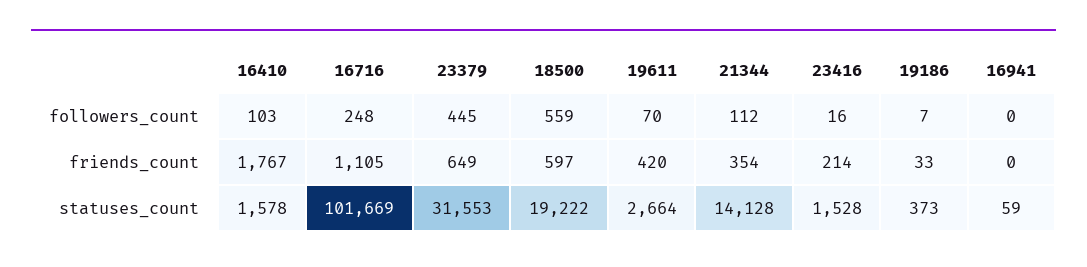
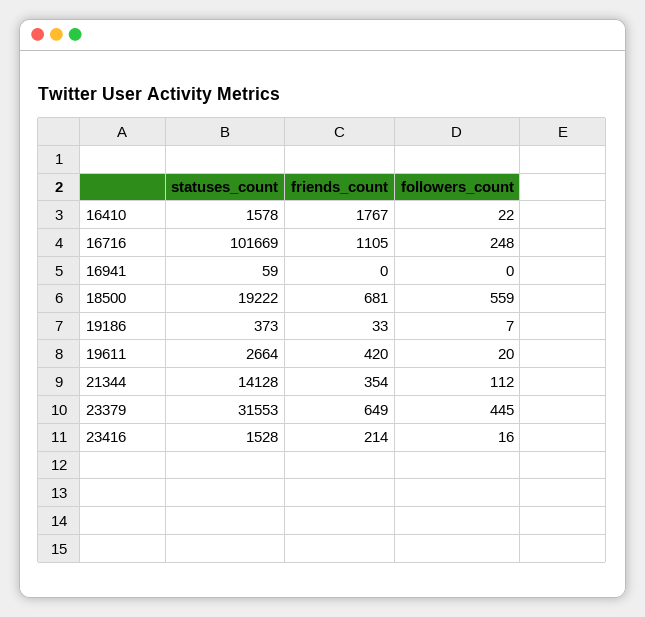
  {
    "16410": {
-     "followers_count": 103,
+     "followers_count": 22,
      "friends_count": 1767,
      "statuses_count": 1578
    },
    "16716": {
      "followers_count": 248,
      "friends_count": 1105,
      "statuses_count": 101669
    },
    "23379": {
      "followers_count": 445,
      "friends_count": 649,
      "statuses_count": 31553
    },
    "18500": {
      "followers_count": 559,
-     "friends_count": 597,
+     "friends_count": 681,
      "statuses_count": 19222
    },
    "19611": {
-     "followers_count": 70,
+     "followers_count": 20,
      "friends_count": 420,
      "statuses_count": 2664
    },
    "21344": {
      "followers_count": 112,
      "friends_count": 354,
      "statuses_count": 14128
    },
    "23416": {
      "followers_count": 16,
      "friends_count": 214,
      "statuses_count": 1528
    },
    "19186": {
      "followers_count": 7,
      "friends_count": 33,
      "statuses_count": 373
    },
    "16941": {
      "followers_count": 0,
      "friends_count": 0,
      "statuses_count": 59
    }
  }

